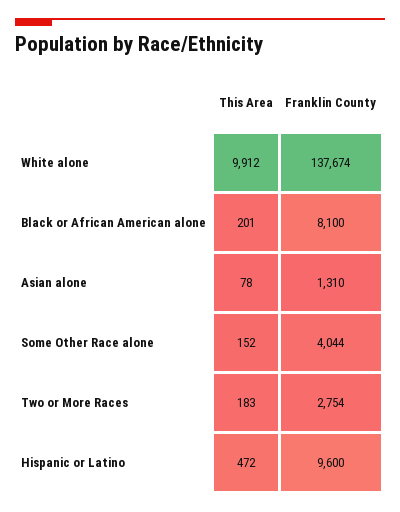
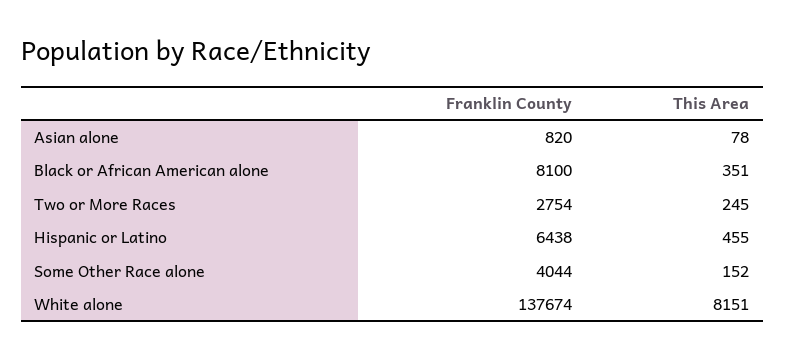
  {
    "This Area": {
-     "White alone": 9912,
+     "White alone": 8151,
-     "Black or African American alone": 201,
+     "Black or African American alone": 351,
      "Asian alone": 78,
      "Some Other Race alone": 152,
-     "Two or More Races": 183,
+     "Two or More Races": 245,
-     "Hispanic or Latino": 472
+     "Hispanic or Latino": 455
    },
    "Franklin County": {
      "White alone": 137674,
      "Black or African American alone": 8100,
-     "Asian alone": 1310,
+     "Asian alone": 820,
      "Some Other Race alone": 4044,
      "Two or More Races": 2754,
-     "Hispanic or Latino": 9600
+     "Hispanic or Latino": 6438
    }
  }

